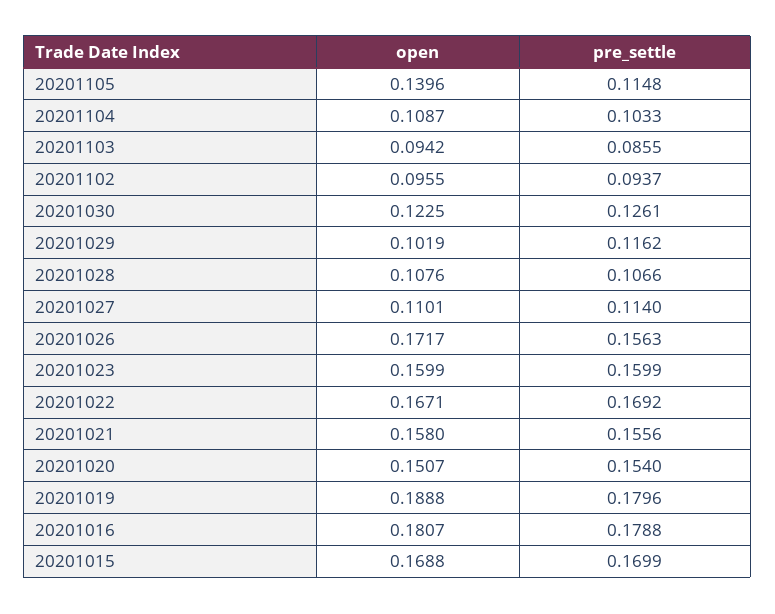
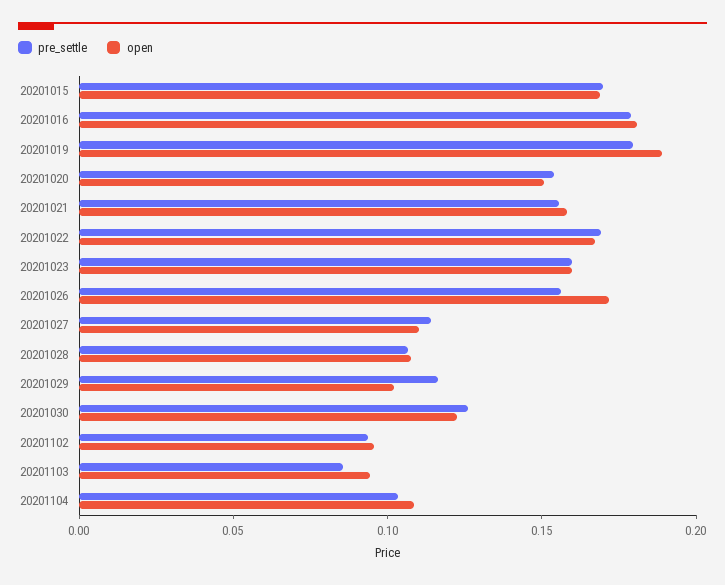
  {
    "open": {
-     "20201105": 0.1396,
      "20201104": 0.1087,
      "20201103": 0.0942,
      "20201102": 0.0955,
      "20201030": 0.1225,
      "20201029": 0.1019,
      "20201028": 0.1076,
      "20201027": 0.1101,
      "20201026": 0.1717,
      "20201023": 0.1599,
      "20201022": 0.1671,
      "20201021": 0.158,
      "20201020": 0.1507,
      "20201019": 0.1888,
      "20201016": 0.1807,
      "20201015": 0.1688
    },
    "pre_settle": {
-     "20201105": 0.1148,
      "20201104": 0.1033,
      "20201103": 0.0855,
      "20201102": 0.0937,
      "20201030": 0.1261,
      "20201029": 0.1162,
      "20201028": 0.1066,
      "20201027": 0.114,
      "20201026": 0.1563,
      "20201023": 0.1599,
      "20201022": 0.1692,
      "20201021": 0.1556,
      "20201020": 0.154,
      "20201019": 0.1796,
      "20201016": 0.1788,
      "20201015": 0.1699
    }
  }

